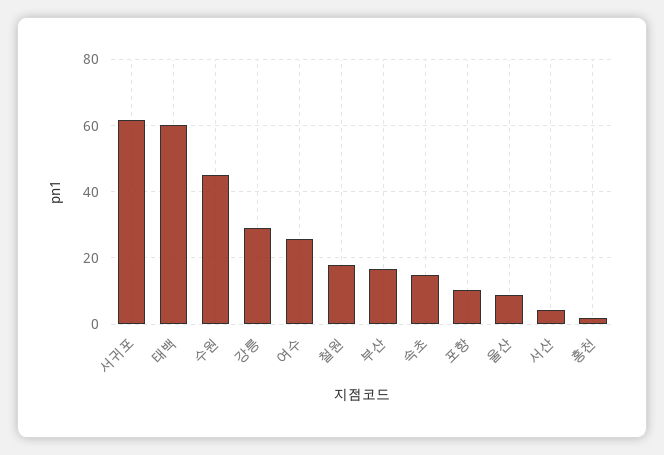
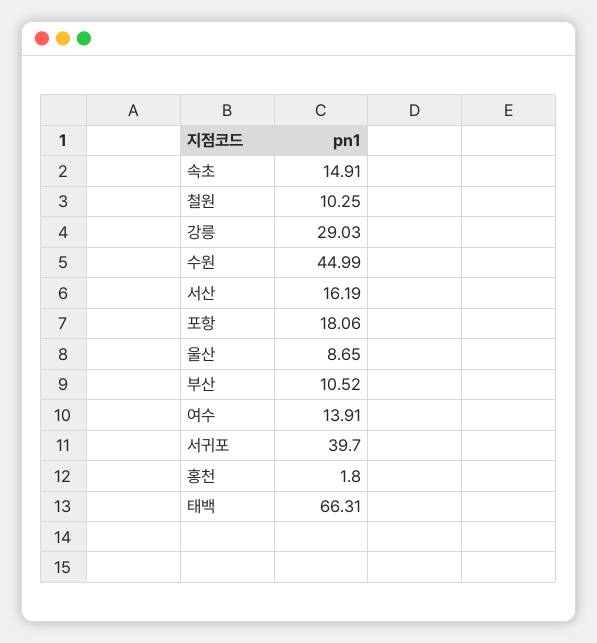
  {
-   "서귀포": 62,
+   "서귀포": 39.7,
-   "태백": 60,
+   "태백": 66.31,
    "수원": 44.99,
    "강릉": 29.03,
-   "여수": 26,
+   "여수": 13.91,
-   "철원": 18,
+   "철원": 10.25,
-   "부산": 16,
+   "부산": 10.52,
    "속초": 14.91,
-   "포항": 10,
+   "포항": 18.06,
    "울산": 8.65,
-   "서산": 4,
+   "서산": 16.19,
    "홍천": 1.8
  }

